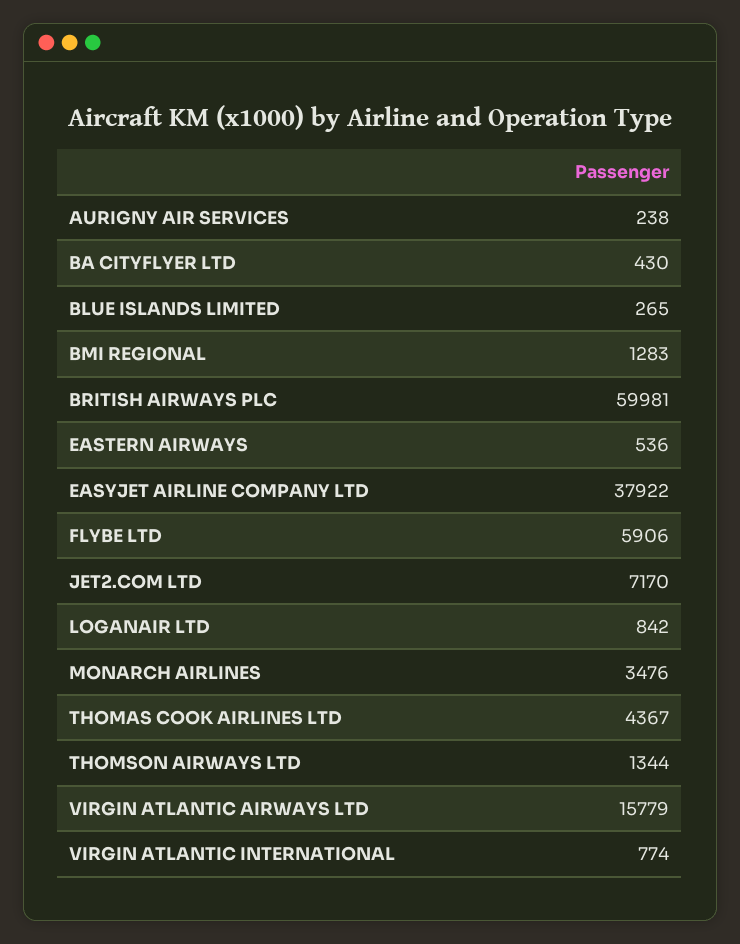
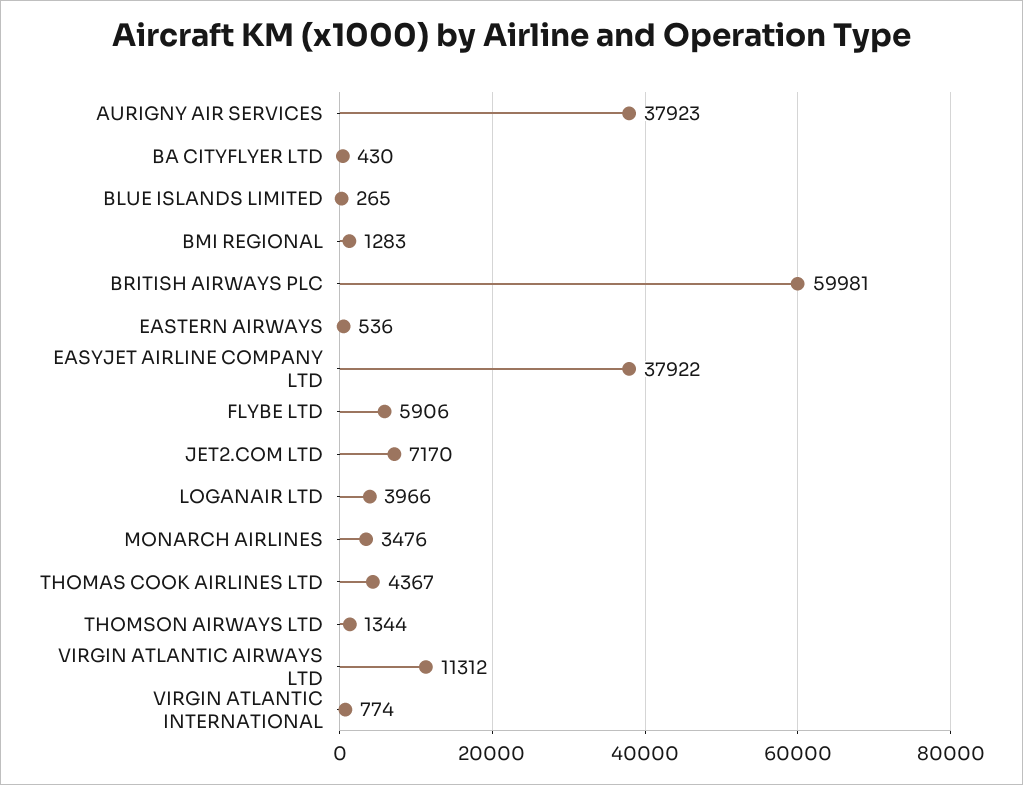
  {
-   "AURIGNY AIR SERVICES": 238,
+   "AURIGNY AIR SERVICES": 37923,
    "BA CITYFLYER LTD": 430,
    "BLUE ISLANDS LIMITED": 265,
    "BMI REGIONAL": 1283,
    "BRITISH AIRWAYS PLC": 59981,
    "EASTERN AIRWAYS": 536,
    "EASYJET AIRLINE COMPANY LTD": 37922,
    "FLYBE LTD": 5906,
    "JET2.COM LTD": 7170,
-   "LOGANAIR LTD": 842,
+   "LOGANAIR LTD": 3966,
    "MONARCH AIRLINES": 3476,
    "THOMAS COOK AIRLINES LTD": 4367,
    "THOMSON AIRWAYS LTD": 1344,
-   "VIRGIN ATLANTIC AIRWAYS LTD": 15779,
+   "VIRGIN ATLANTIC AIRWAYS LTD": 11312,
    "VIRGIN ATLANTIC INTERNATIONAL": 774
  }

